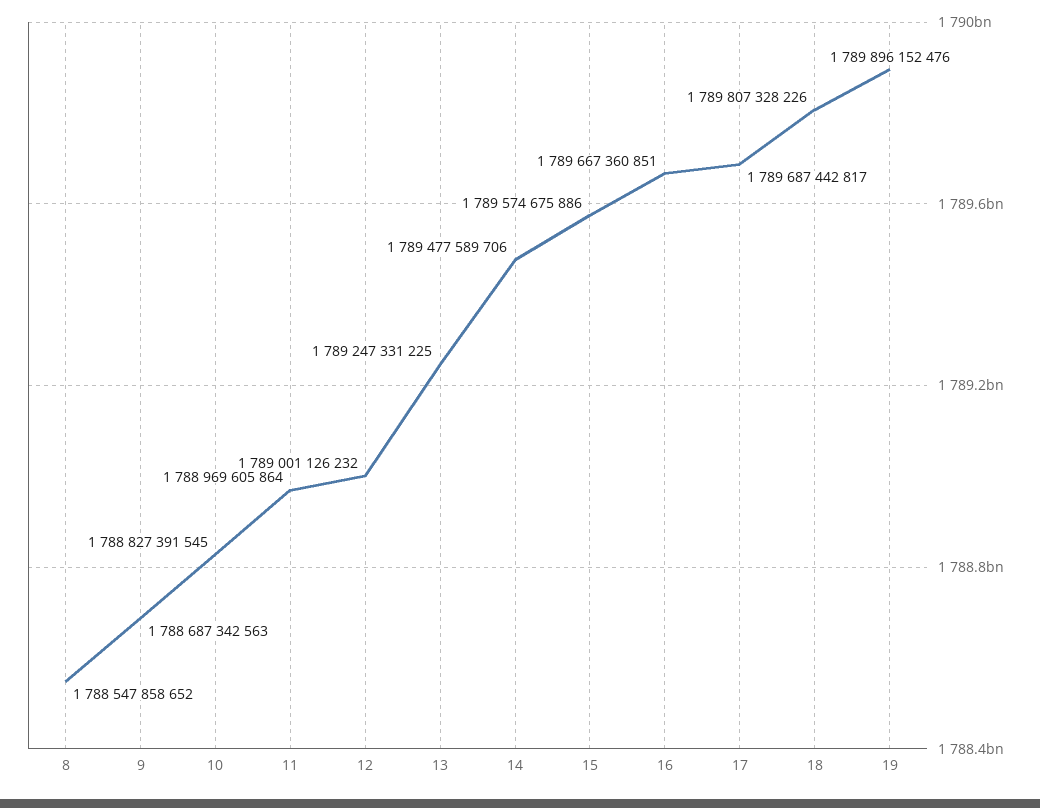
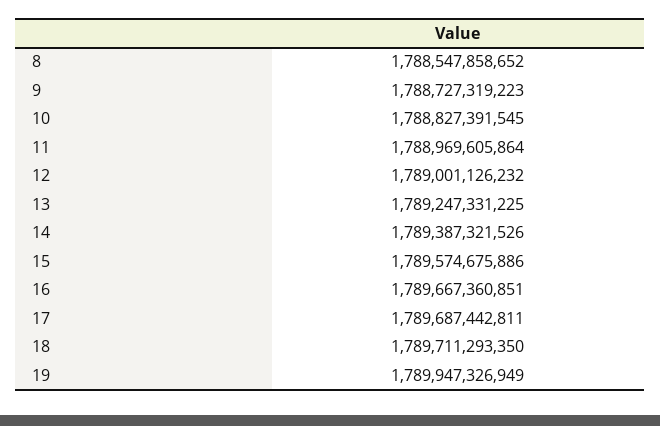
  {
    "8": 1788547858652,
-   "9": 1788687342563,
+   "9": 1788727319223,
    "10": 1788827391545,
    "11": 1788969605864,
    "12": 1789001126232,
    "13": 1789247331225,
-   "14": 1789477589706,
+   "14": 1789387321526,
    "15": 1789574675886,
    "16": 1789667360851,
-   "17": 1789687442817,
+   "17": 1789687442811,
-   "18": 1789807328226,
+   "18": 1789711293350,
-   "19": 1789896152476
+   "19": 1789947326949
  }

